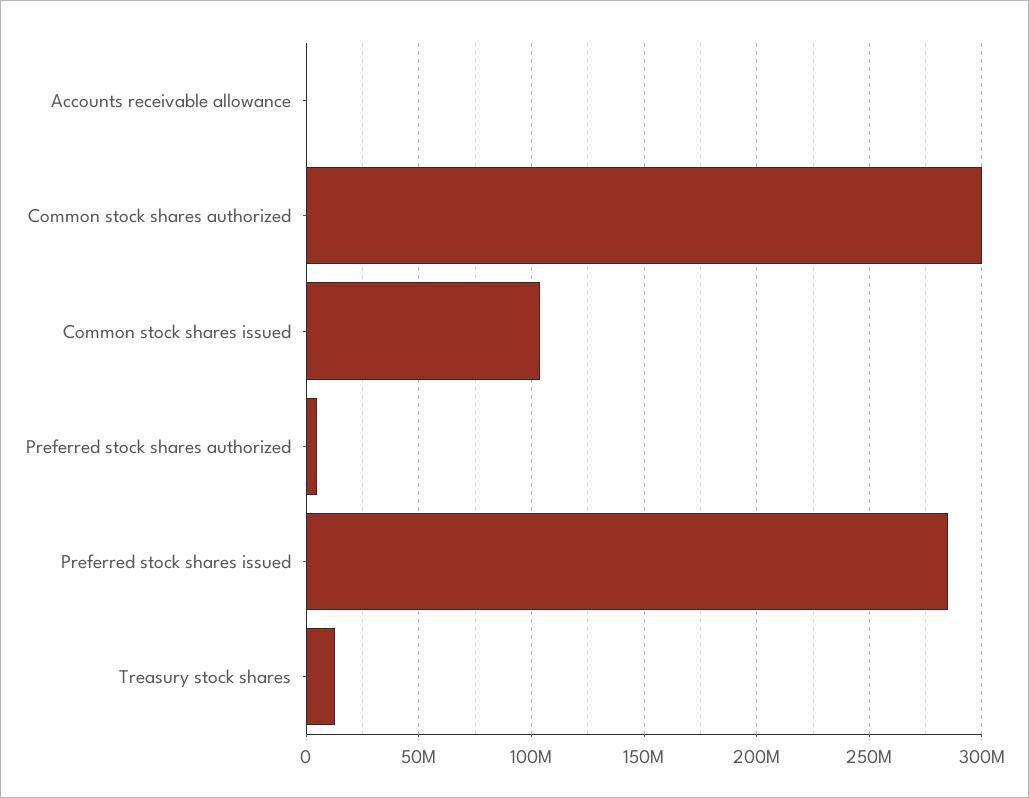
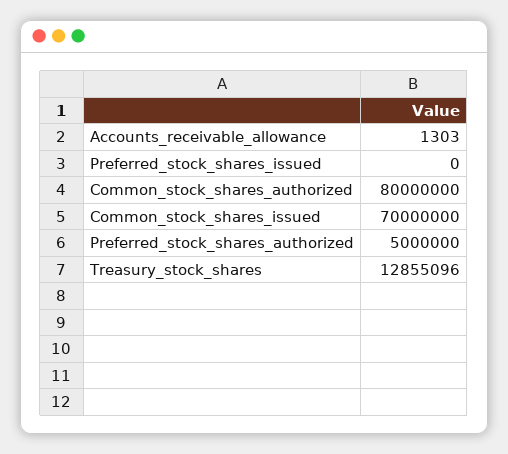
  {
    "Accounts receivable allowance": 1303,
-   "Common stock shares authorized": 300000000,
+   "Common stock shares authorized": 80000000,
-   "Common stock shares issued": 105000000,
+   "Common stock shares issued": 70000000,
    "Preferred stock shares authorized": 5000000,
-   "Preferred stock shares issued": 285000000,
+   "Preferred stock shares issued": 0,
    "Treasury stock shares": 12855096
  }

